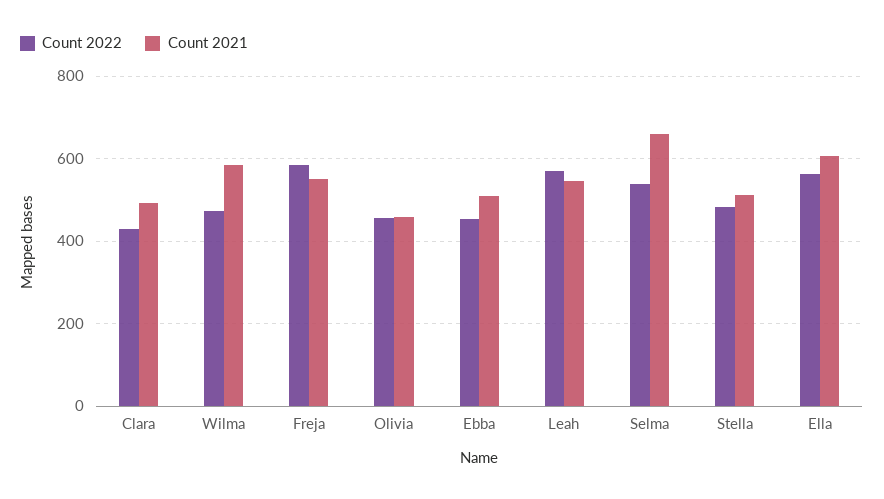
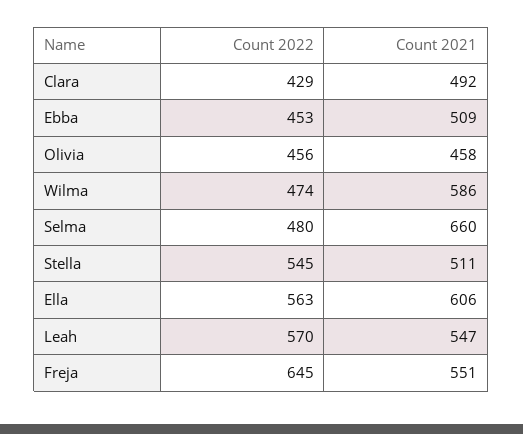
  {
    "Count 2022": {
      "Clara": 429,
      "Wilma": 474,
-     "Freja": 580,
+     "Freja": 645,
      "Olivia": 456,
      "Ebba": 453,
      "Leah": 570,
-     "Selma": 540,
+     "Selma": 480,
-     "Stella": 480,
+     "Stella": 545,
      "Ella": 563
    },
    "Count 2021": {
      "Clara": 492,
      "Wilma": 586,
      "Freja": 551,
      "Olivia": 458,
      "Ebba": 509,
      "Leah": 547,
      "Selma": 660,
      "Stella": 511,
      "Ella": 606
    }
  }

